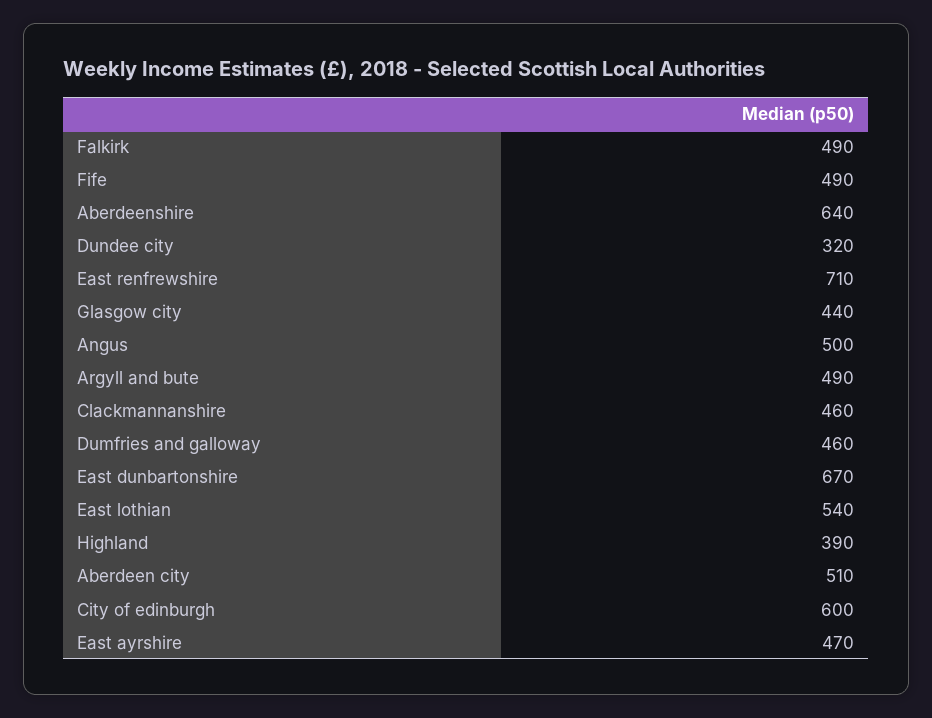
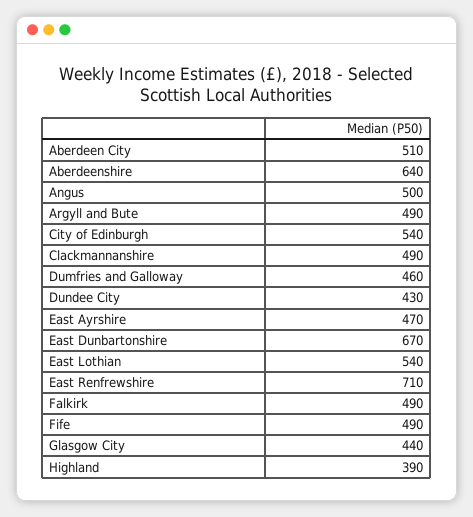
  {
    "Falkirk": 490,
    "Fife": 490,
    "Aberdeenshire": 640,
-   "Dundee city": 320,
+   "Dundee city": 430,
    "East renfrewshire": 710,
    "Glasgow city": 440,
    "Angus": 500,
    "Argyll and bute": 490,
-   "Clackmannanshire": 460,
+   "Clackmannanshire": 490,
    "Dumfries and galloway": 460,
    "East dunbartonshire": 670,
    "East lothian": 540,
    "Highland": 390,
    "Aberdeen city": 510,
-   "City of edinburgh": 600,
+   "City of edinburgh": 540,
    "East ayrshire": 470
  }

